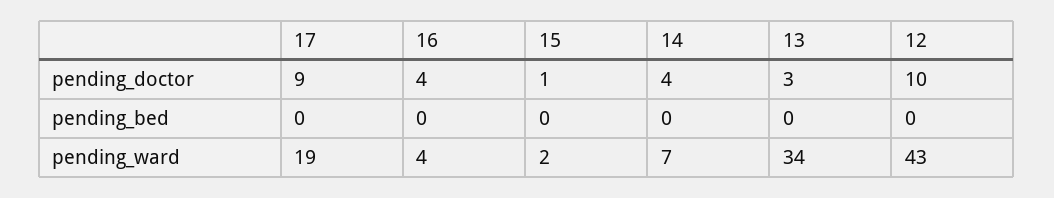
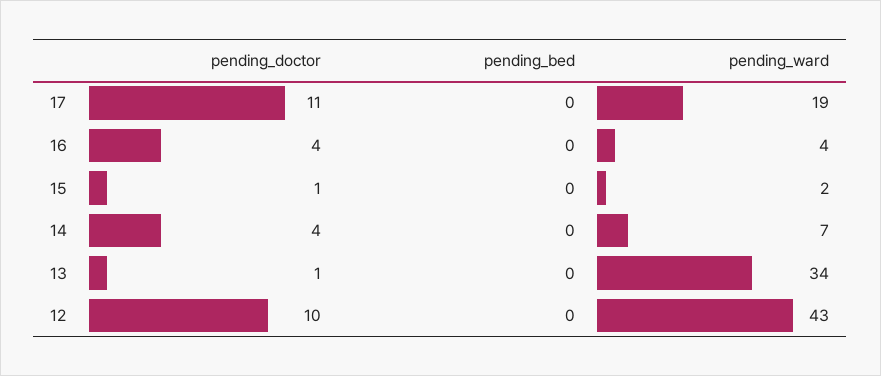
  {
    "17": {
-     "pending_doctor": 9,
+     "pending_doctor": 11,
      "pending_bed": 0,
      "pending_ward": 19
    },
    "16": {
      "pending_doctor": 4,
      "pending_bed": 0,
      "pending_ward": 4
    },
    "15": {
      "pending_doctor": 1,
      "pending_bed": 0,
      "pending_ward": 2
    },
    "14": {
      "pending_doctor": 4,
      "pending_bed": 0,
      "pending_ward": 7
    },
    "13": {
-     "pending_doctor": 3,
+     "pending_doctor": 1,
      "pending_bed": 0,
      "pending_ward": 34
    },
    "12": {
      "pending_doctor": 10,
      "pending_bed": 0,
      "pending_ward": 43
    }
  }

